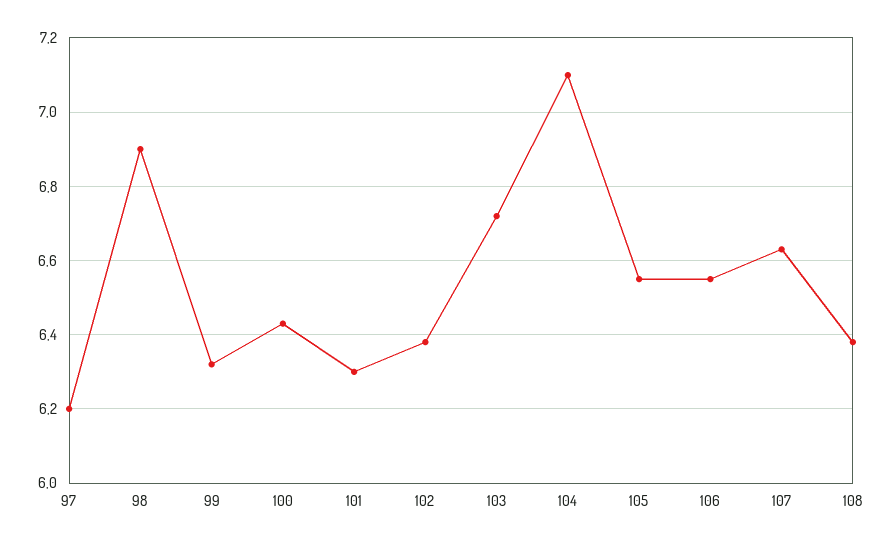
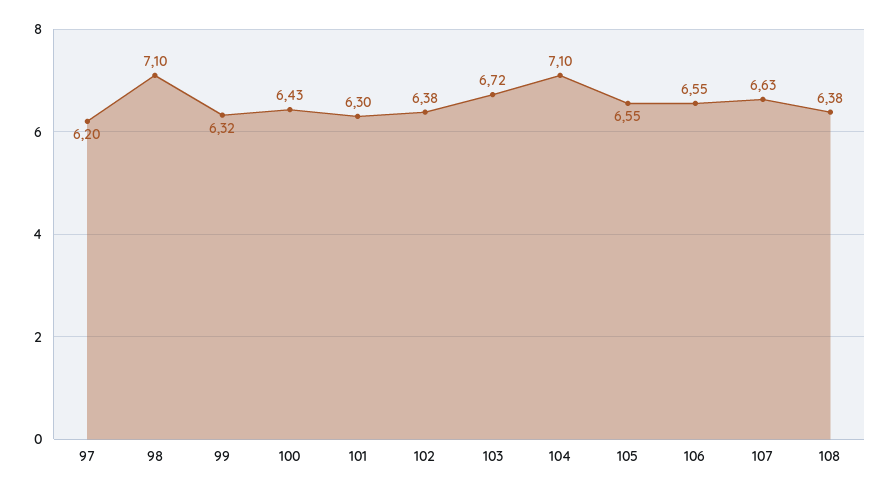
  {
    "97": 6.2,
-   "98": 6.9,
+   "98": 7.1,
    "99": 6.32,
    "100": 6.43,
    "101": 6.3,
    "102": 6.38,
    "103": 6.72,
    "104": 7.1,
    "105": 6.55,
    "106": 6.55,
    "107": 6.63,
    "108": 6.38
  }

